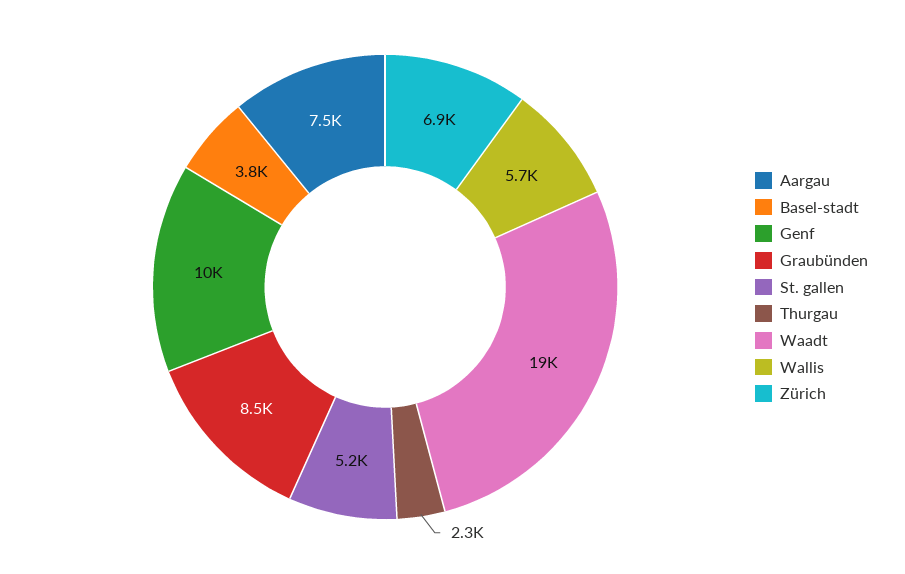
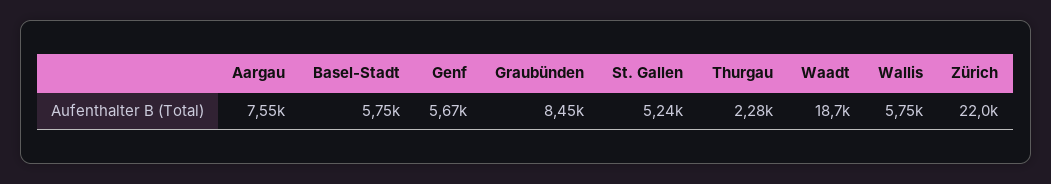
  {
    "Aargau": 7550,
-   "Basel-stadt": 3800,
+   "Basel-stadt": 5750,
-   "Genf": 10000,
+   "Genf": 5670,
    "Graubünden": 8450,
    "St. gallen": 5240,
    "Thurgau": 2280,
    "Waadt": 18700,
    "Wallis": 5750,
-   "Zürich": 6900
+   "Zürich": 22000
  }

